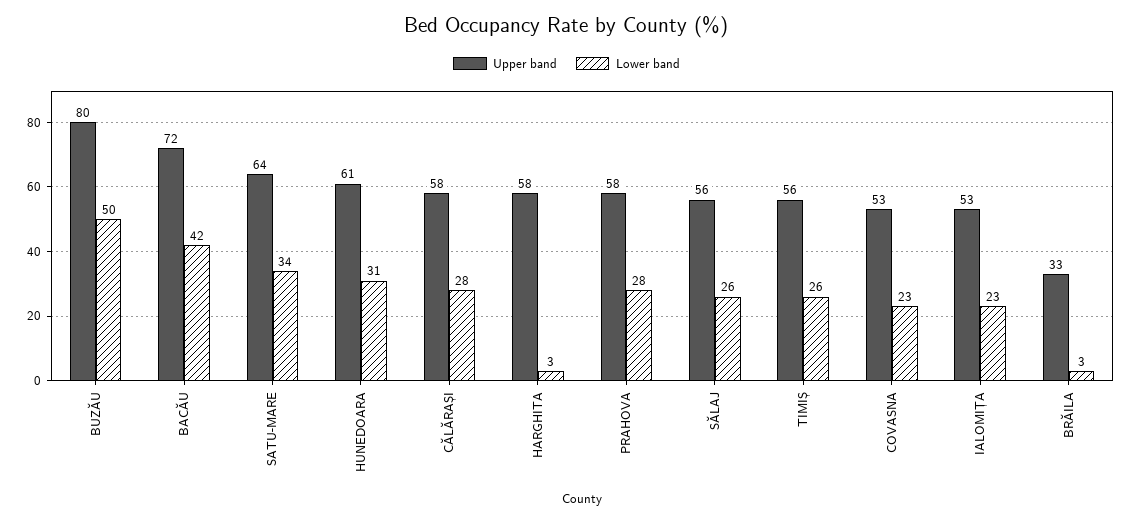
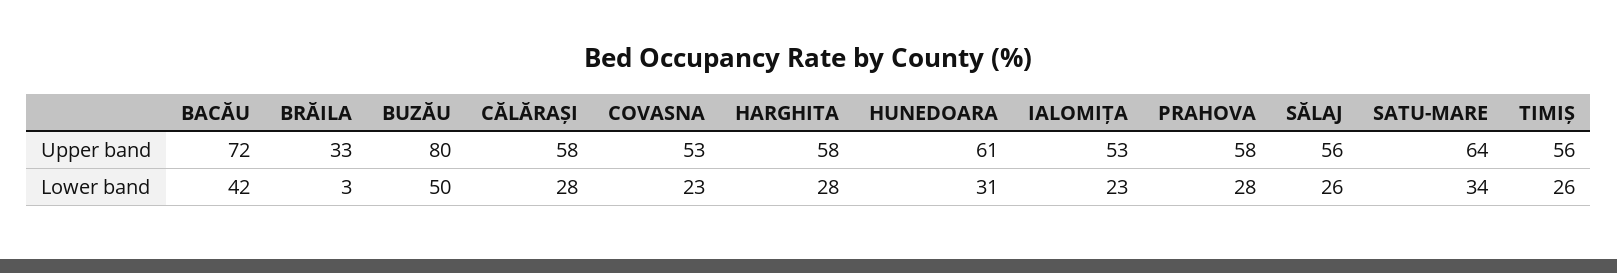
  {
    "Upper band": {
      "BUZĂU": 80,
      "BACĂU": 72,
      "SATU-MARE": 64,
      "HUNEDOARA": 61,
      "CĂLĂRAȘI": 58,
      "HARGHITA": 58,
      "PRAHOVA": 58,
      "SĂLAJ": 56,
      "TIMIȘ": 56,
      "COVASNA": 53,
      "IALOMIȚA": 53,
      "BRĂILA": 33
    },
    "Lower band": {
      "BUZĂU": 50,
      "BACĂU": 42,
      "SATU-MARE": 34,
      "HUNEDOARA": 31,
      "CĂLĂRAȘI": 28,
-     "HARGHITA": 3,
+     "HARGHITA": 28,
      "PRAHOVA": 28,
      "SĂLAJ": 26,
      "TIMIȘ": 26,
      "COVASNA": 23,
      "IALOMIȚA": 23,
      "BRĂILA": 3
    }
  }

